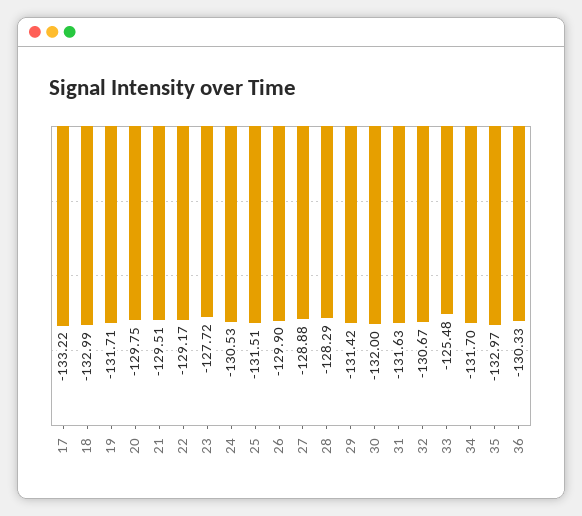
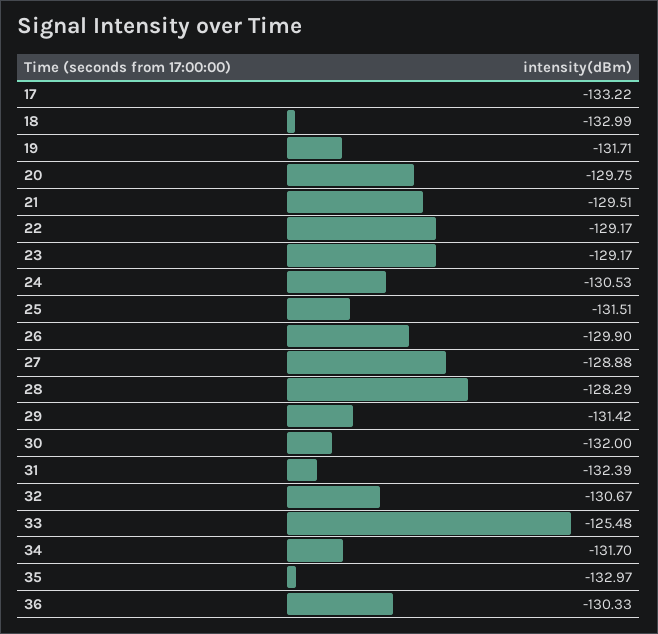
  {
    "17": -133.22,
    "18": -132.99,
    "19": -131.71,
    "20": -129.75,
    "21": -129.51,
    "22": -129.17,
-   "23": -127.72,
+   "23": -129.17,
    "24": -130.53,
    "25": -131.51,
    "26": -129.9,
    "27": -128.88,
    "28": -128.29,
    "29": -131.42,
    "30": -132,
-   "31": -131.63,
+   "31": -132.39,
    "32": -130.67,
    "33": -125.48,
    "34": -131.7,
    "35": -132.97,
    "36": -130.33
  }

